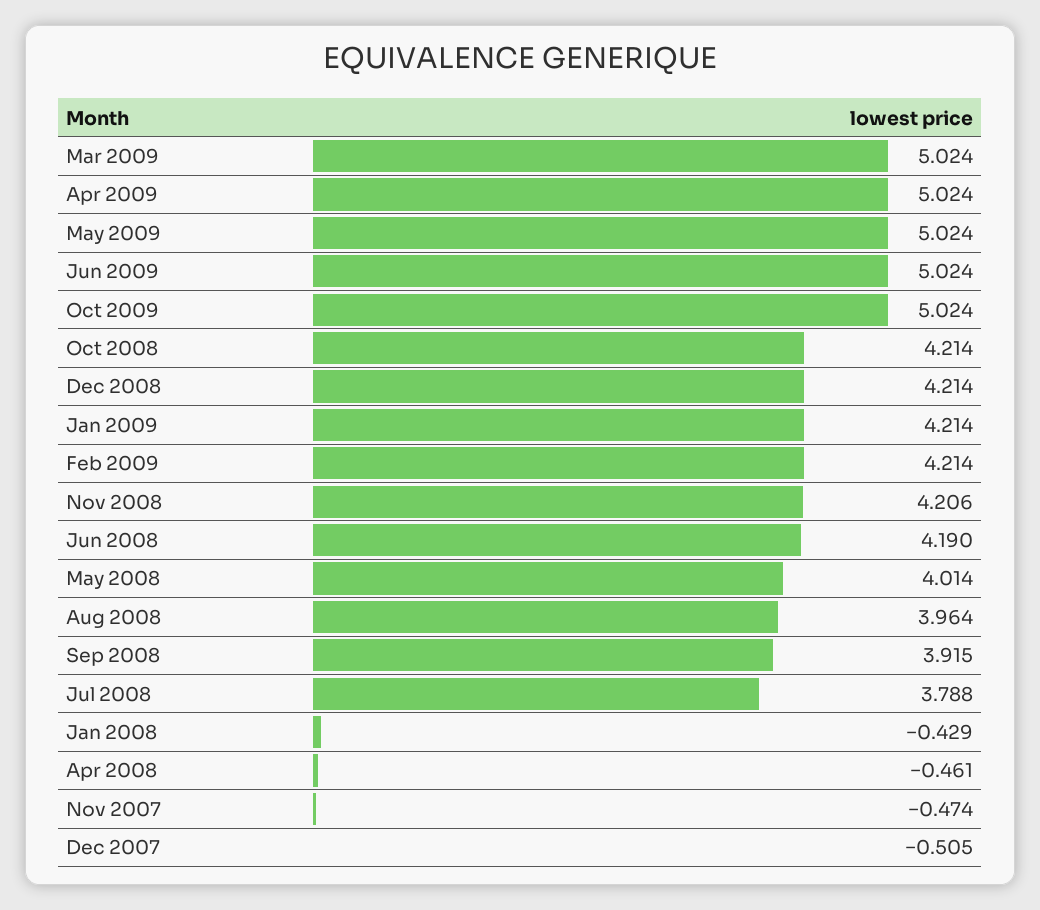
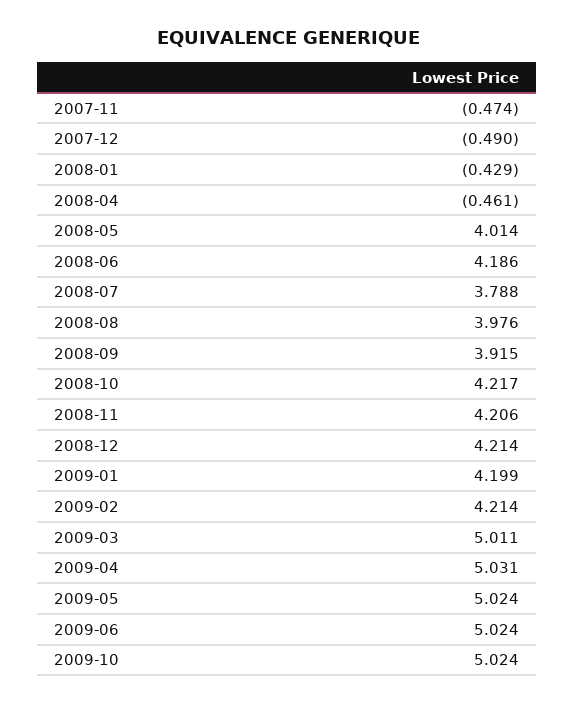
  {
-   "Mar 2009": 5.024,
+   "Mar 2009": 5.011,
-   "Apr 2009": 5.024,
+   "Apr 2009": 5.031,
    "May 2009": 5.024,
    "Jun 2009": 5.024,
    "Oct 2009": 5.024,
-   "Oct 2008": 4.214,
+   "Oct 2008": 4.217,
    "Dec 2008": 4.214,
-   "Jan 2009": 4.214,
+   "Jan 2009": 4.199,
    "Feb 2009": 4.214,
    "Nov 2008": 4.206,
-   "Jun 2008": 4.19,
+   "Jun 2008": 4.186,
    "May 2008": 4.014,
-   "Aug 2008": 3.964,
+   "Aug 2008": 3.976,
    "Sep 2008": 3.915,
    "Jul 2008": 3.788,
    "Jan 2008": -0.429,
    "Apr 2008": -0.461,
    "Nov 2007": -0.474,
-   "Dec 2007": -0.505
+   "Dec 2007": -0.49
  }

